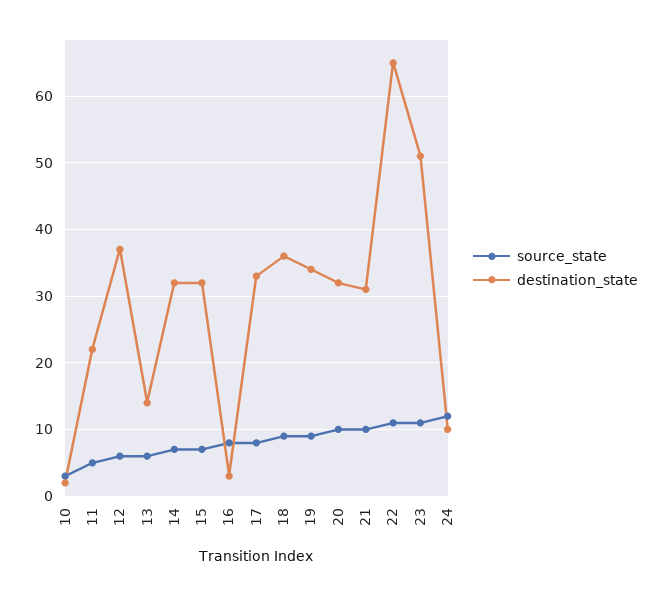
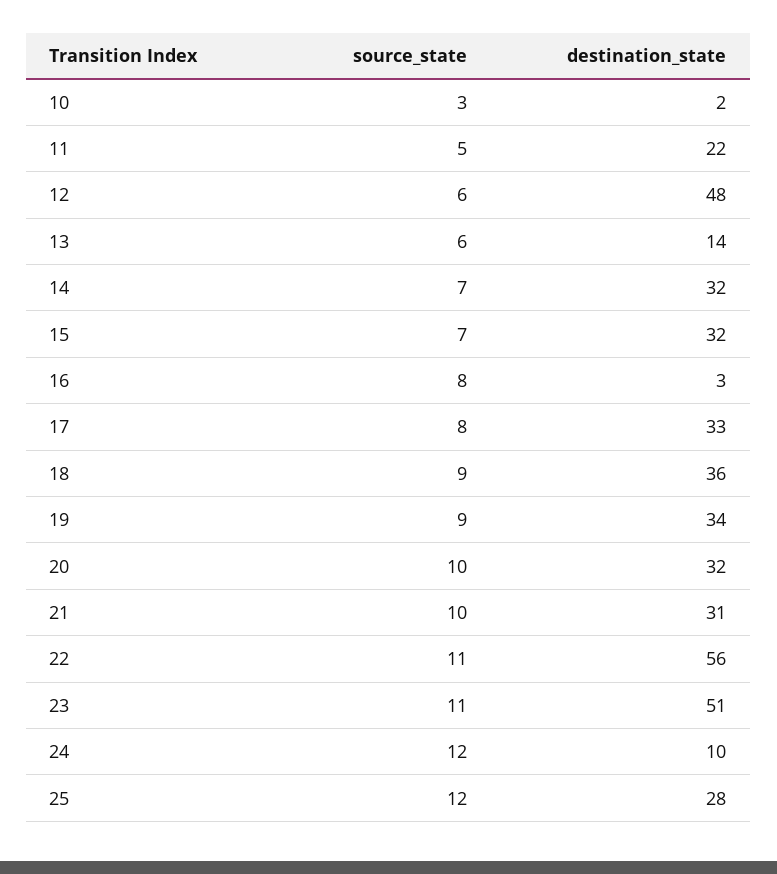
  {
    "source_state": {
      "10": 3,
      "11": 5,
      "12": 6,
      "13": 6,
      "14": 7,
      "15": 7,
      "16": 8,
      "17": 8,
      "18": 9,
      "19": 9,
      "20": 10,
      "21": 10,
      "22": 11,
      "23": 11,
-     "24": 12
+     "24": 12,
+     "25": 12
    },
    "destination_state": {
      "10": 2,
      "11": 22,
-     "12": 37,
+     "12": 48,
      "13": 14,
      "14": 32,
      "15": 32,
      "16": 3,
      "17": 33,
      "18": 36,
      "19": 34,
      "20": 32,
      "21": 31,
-     "22": 65,
+     "22": 56,
      "23": 51,
-     "24": 10
+     "24": 10,
+     "25": 28
    }
  }

